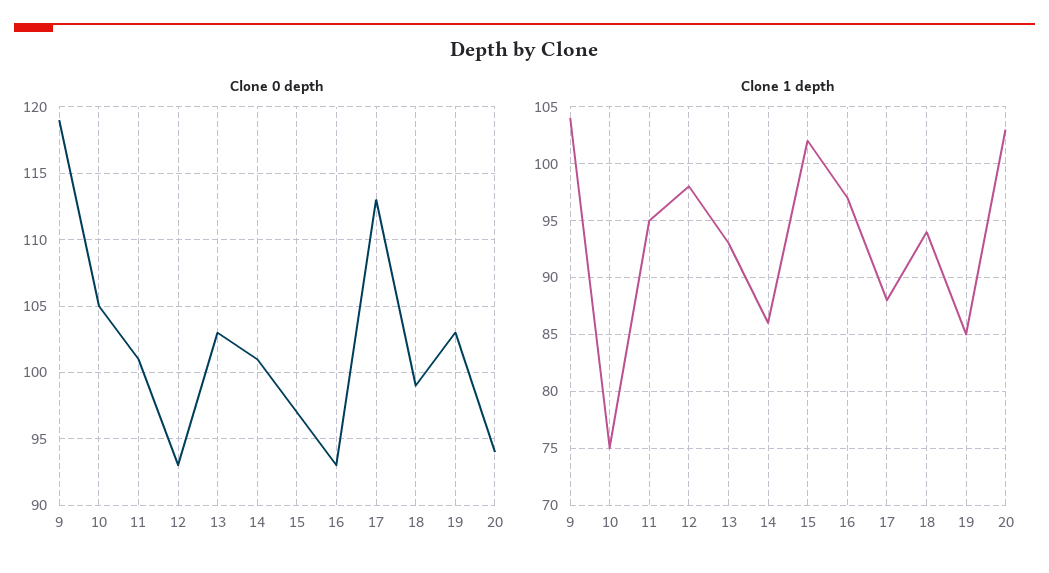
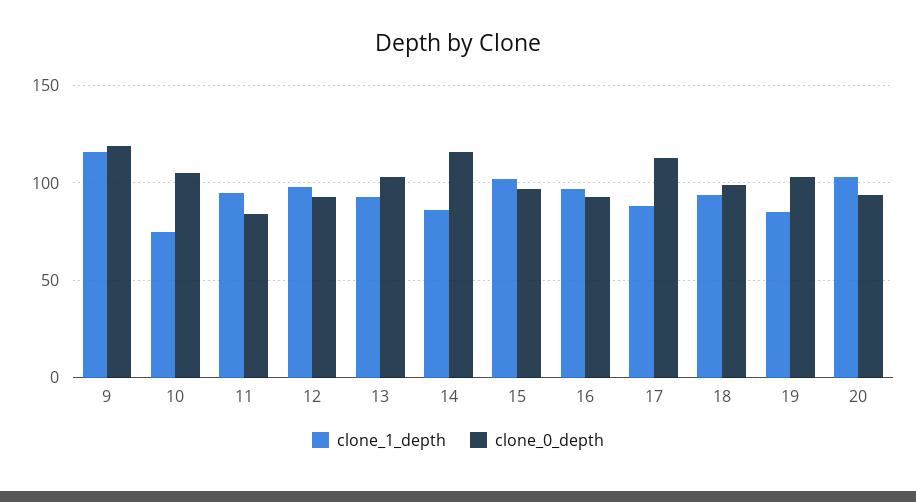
  {
    "Clone 0 depth": {
      "9": 119,
      "10": 105,
-     "11": 101,
+     "11": 85,
      "12": 93,
      "13": 103,
-     "14": 101,
+     "14": 115,
      "15": 97,
      "16": 93,
      "17": 113,
      "18": 99,
      "19": 103,
      "20": 94
    },
    "Clone 1 depth": {
-     "9": 104,
+     "9": 115,
      "10": 75,
      "11": 95,
      "12": 98,
      "13": 93,
      "14": 86,
      "15": 102,
      "16": 97,
      "17": 88,
      "18": 94,
      "19": 85,
      "20": 103
    }
  }

